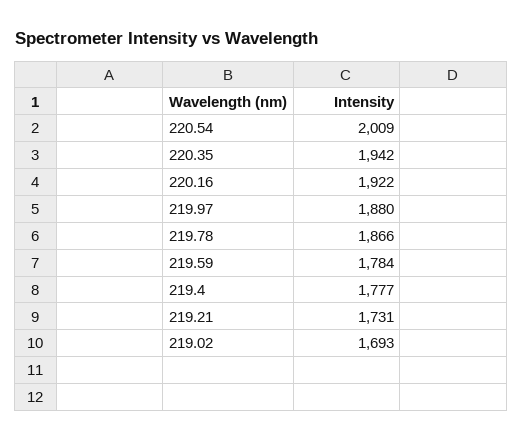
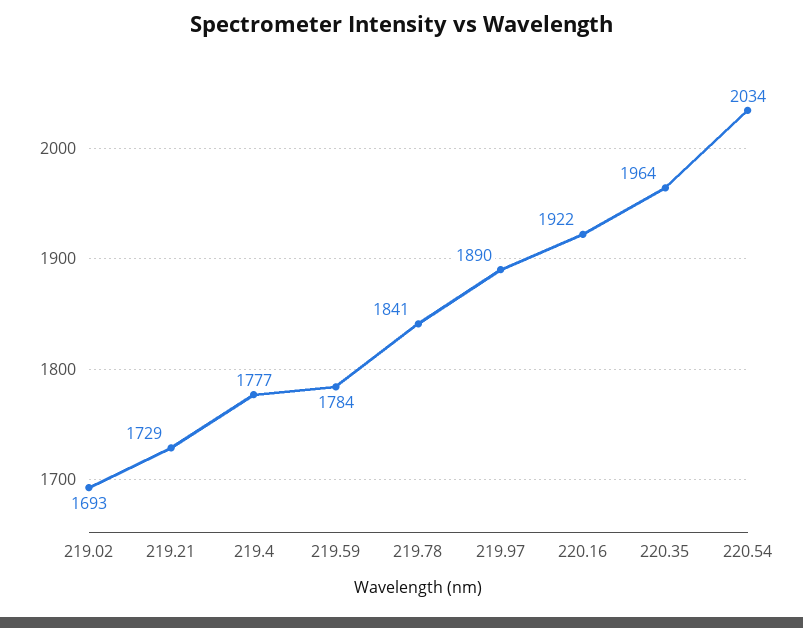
  {
-   "220.54": 2009,
+   "220.54": 2034,
-   "220.35": 1942,
+   "220.35": 1964,
    "220.16": 1922,
-   "219.97": 1880,
+   "219.97": 1890,
-   "219.78": 1866,
+   "219.78": 1841,
    "219.59": 1784,
    "219.4": 1777,
-   "219.21": 1731,
+   "219.21": 1729,
    "219.02": 1693
  }

